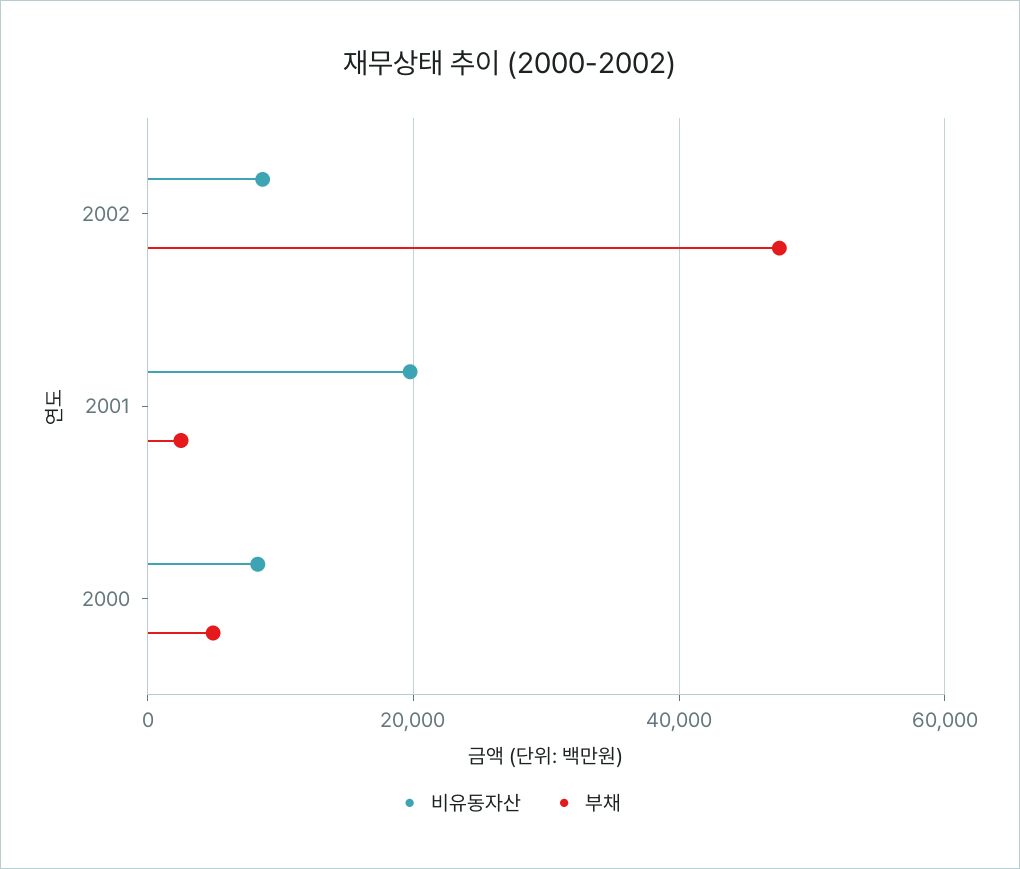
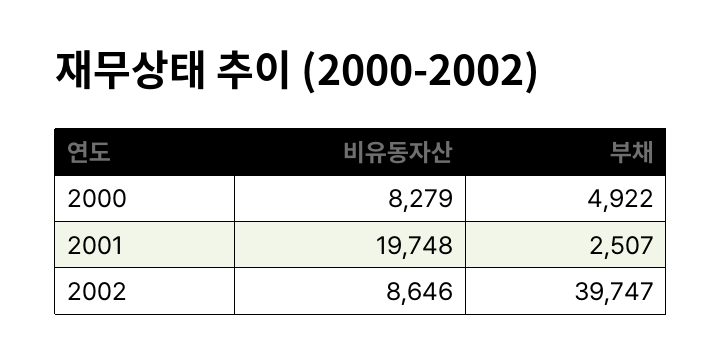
  {
    "비유동자산": {
      "2002": 8646,
      "2001": 19748,
      "2000": 8279
    },
    "부채": {
-     "2002": 48000,
+     "2002": 39747,
      "2001": 2507,
      "2000": 4922
    }
  }

